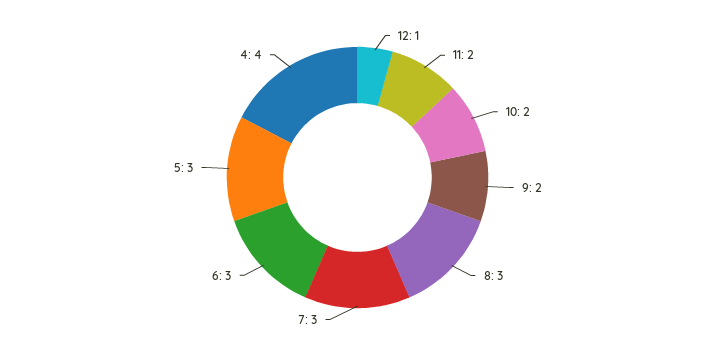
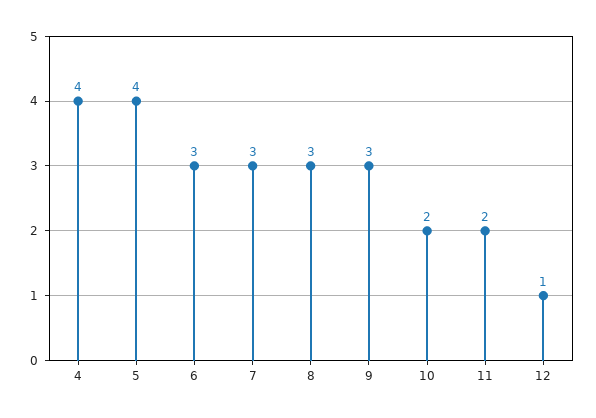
  {
    "12": 1,
    "11": 2,
    "10": 2,
-   "9": 2,
+   "9": 3,
    "8": 3,
    "7": 3,
    "6": 3,
-   "5": 3,
+   "5": 4,
    "4": 4
  }

